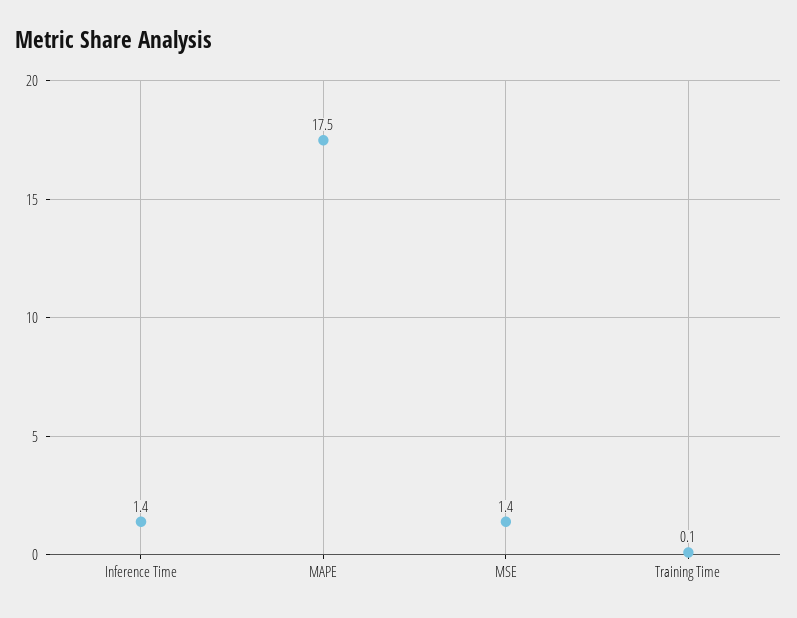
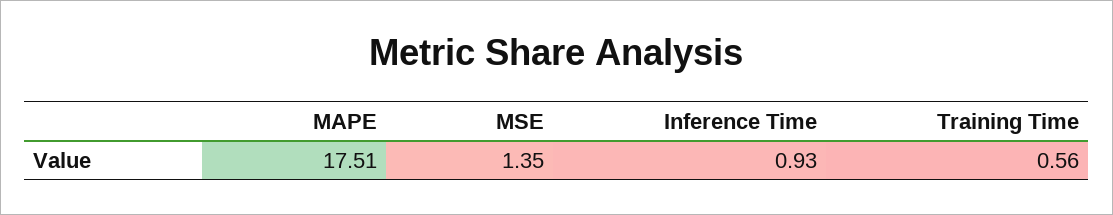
  {
-   "Inference Time": 1.4,
+   "Inference Time": 0.93,
    "MAPE": 17.51,
    "MSE": 1.35,
-   "Training Time": 0.1
+   "Training Time": 0.56
  }

